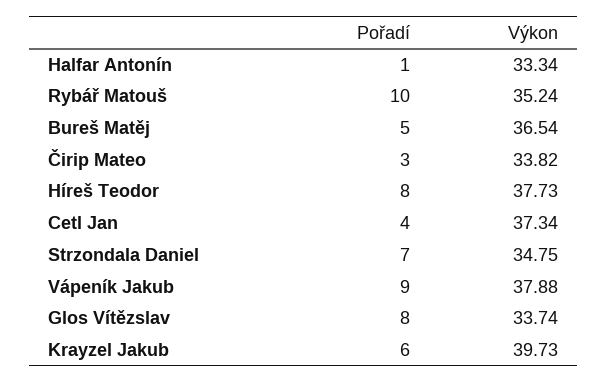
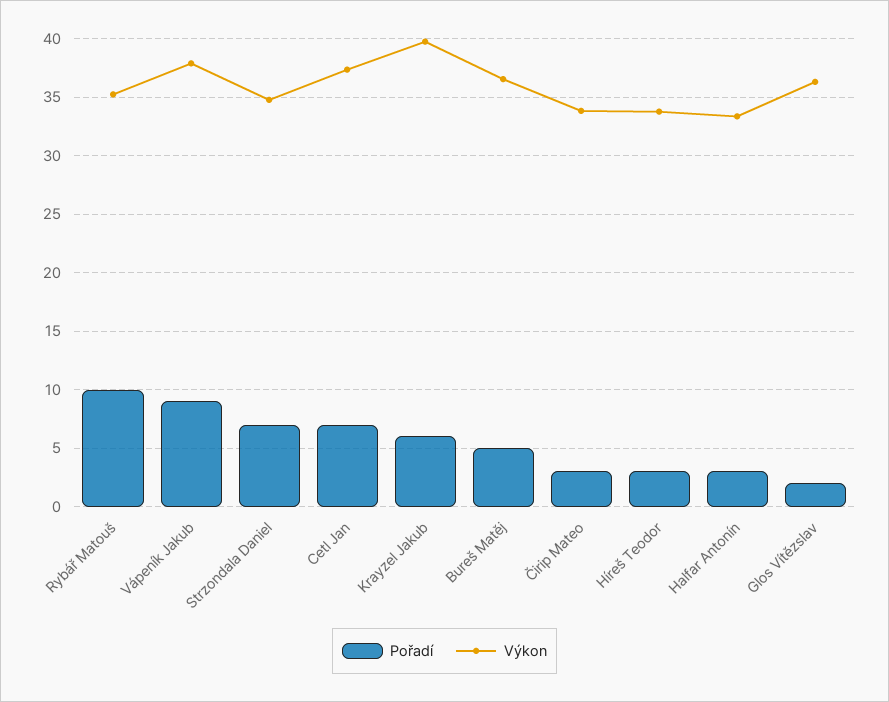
  {
    "Pořadí": {
-     "Halfar Antonín": 1,
+     "Halfar Antonín": 3,
      "Rybář Matouš": 10,
      "Bureš Matěj": 5,
      "Čirip Mateo": 3,
-     "Híreš Teodor": 8,
+     "Híreš Teodor": 3,
-     "Cetl Jan": 4,
+     "Cetl Jan": 7,
      "Strzondala Daniel": 7,
      "Vápeník Jakub": 9,
-     "Glos Vítězslav": 8,
+     "Glos Vítězslav": 2,
      "Krayzel Jakub": 6
    },
    "Výkon": {
      "Halfar Antonín": 33.34,
      "Rybář Matouš": 35.24,
      "Bureš Matěj": 36.54,
      "Čirip Mateo": 33.82,
-     "Híreš Teodor": 37.73,
+     "Híreš Teodor": 34,
      "Cetl Jan": 37.34,
      "Strzondala Daniel": 34.75,
      "Vápeník Jakub": 37.88,
-     "Glos Vítězslav": 33.74,
+     "Glos Vítězslav": 36,
      "Krayzel Jakub": 39.73
    }
  }

